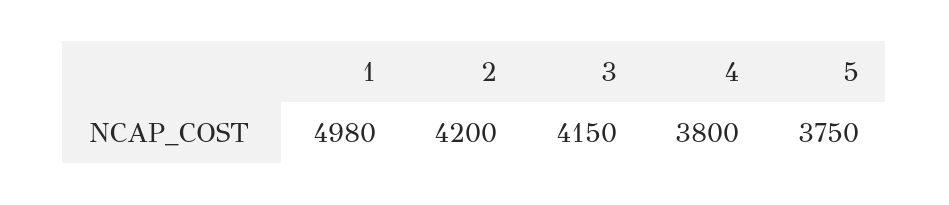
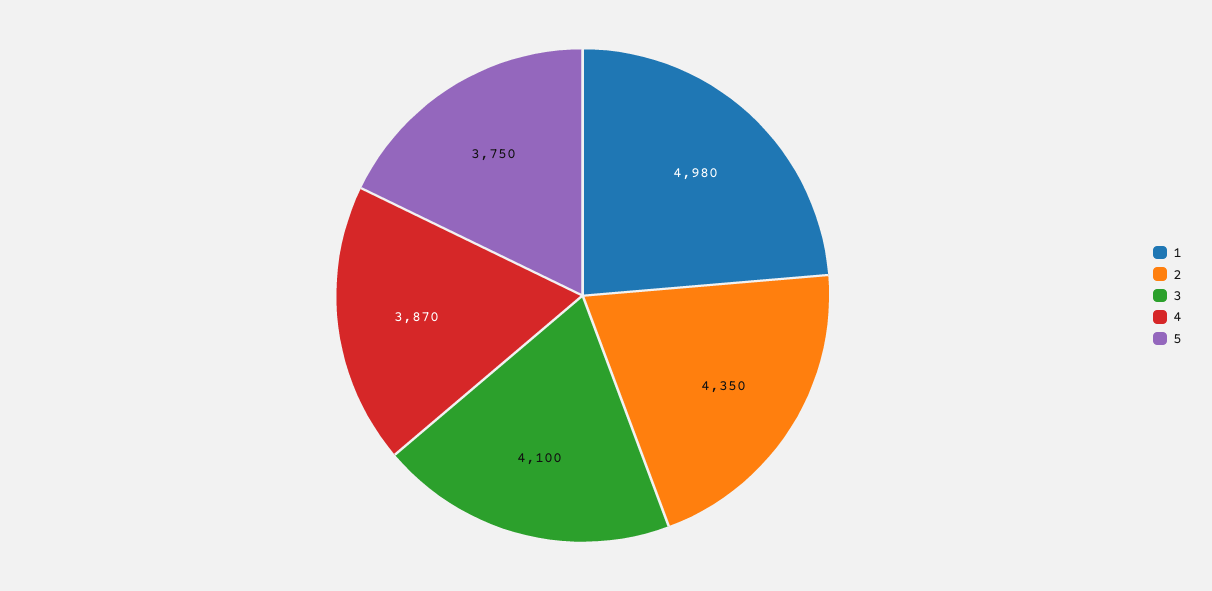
  {
    "1": 4980,
-   "2": 4200,
+   "2": 4350,
-   "3": 4150,
+   "3": 4100,
-   "4": 3800,
+   "4": 3870,
    "5": 3750
  }

